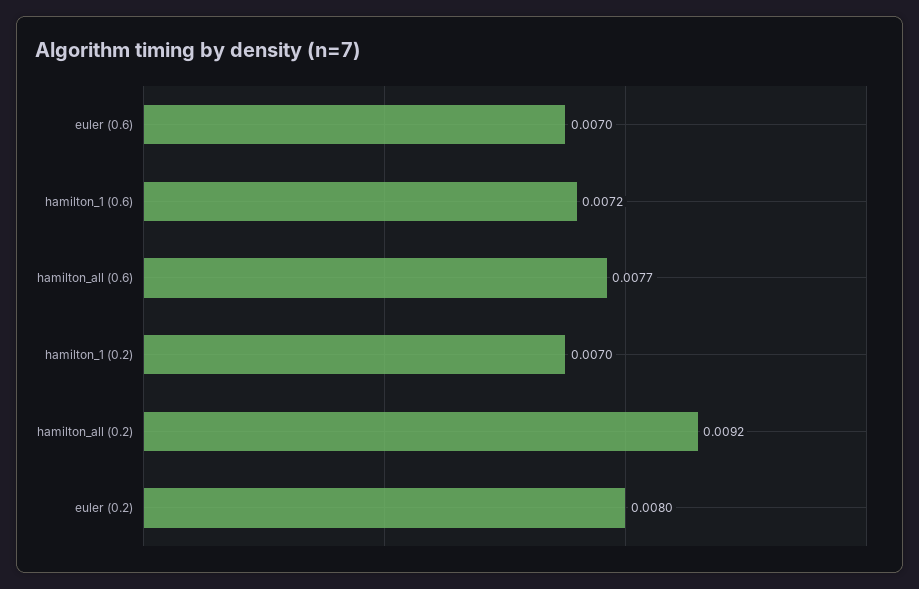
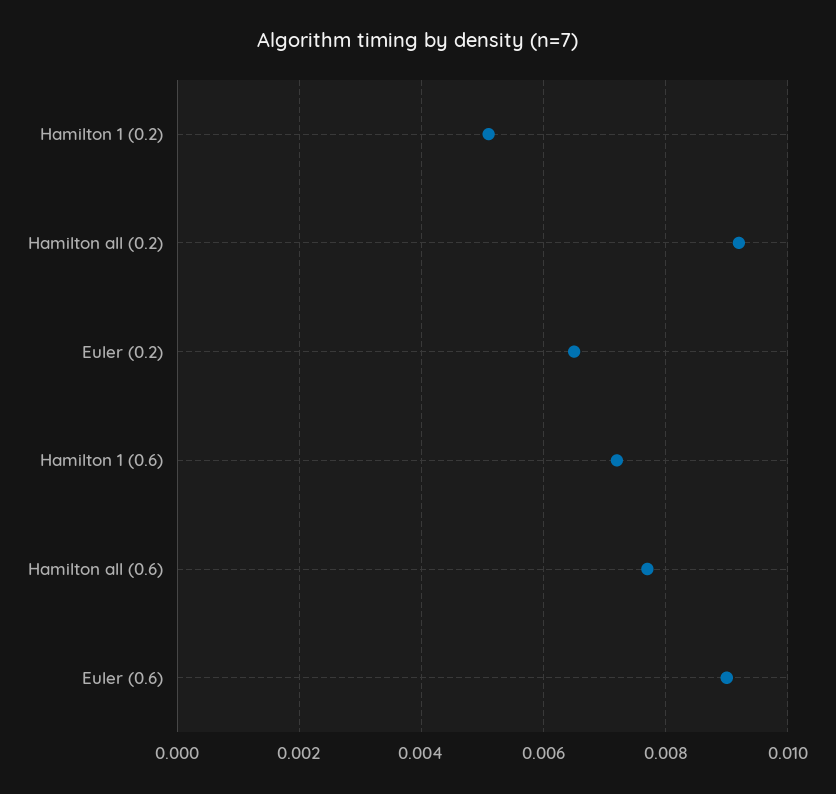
  {
-   "euler (0.6)": 0.007,
+   "euler (0.6)": 0.009,
    "hamilton_1 (0.6)": 0.0072,
    "hamilton_all (0.6)": 0.0077,
-   "hamilton_1 (0.2)": 0.007,
+   "hamilton_1 (0.2)": 0.005,
    "hamilton_all (0.2)": 0.0092,
-   "euler (0.2)": 0.008
+   "euler (0.2)": 0.0065
  }

